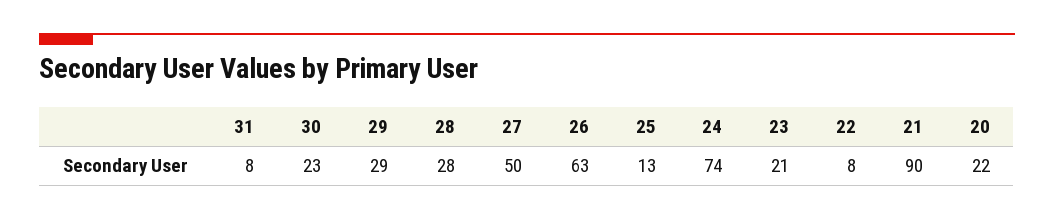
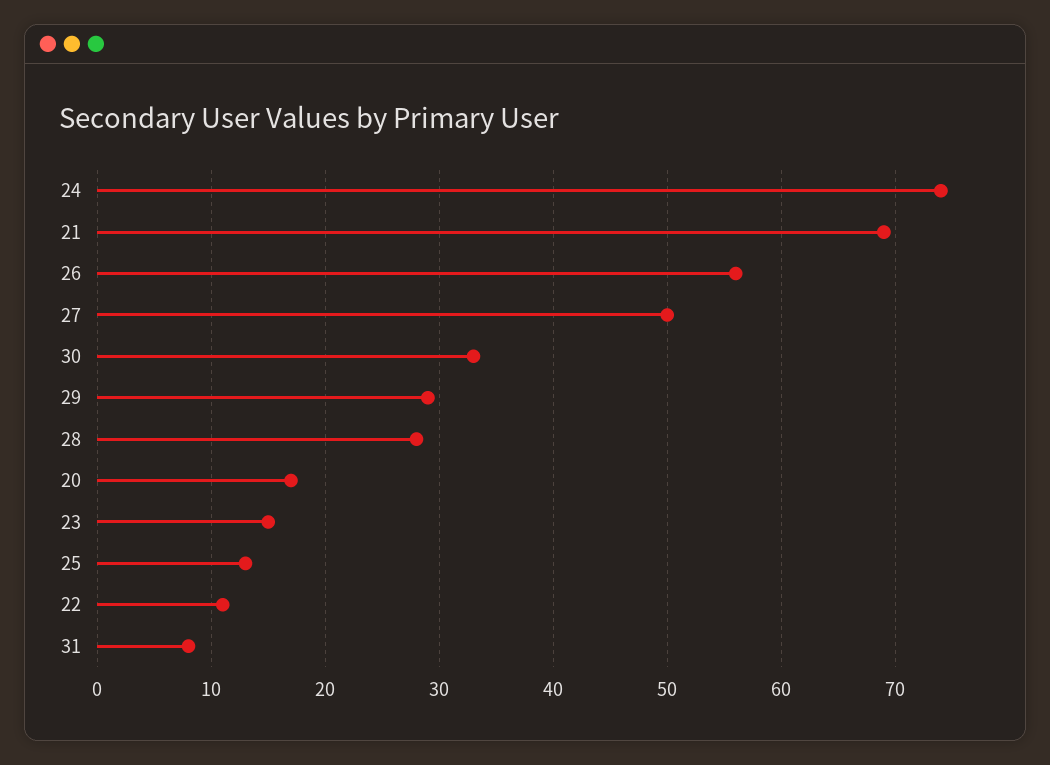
  {
    "31": 8,
-   "30": 23,
+   "30": 33,
    "29": 29,
    "28": 28,
    "27": 50,
-   "26": 63,
+   "26": 56,
    "25": 13,
    "24": 74,
-   "23": 21,
+   "23": 15,
-   "22": 8,
+   "22": 11,
-   "21": 90,
+   "21": 69,
-   "20": 22
+   "20": 17
  }

